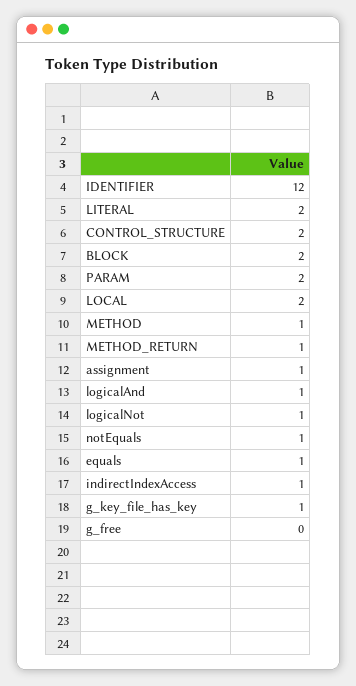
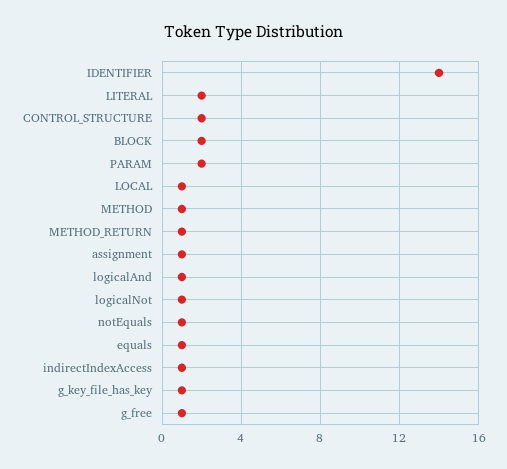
  {
-   "IDENTIFIER": 12,
+   "IDENTIFIER": 14,
    "LITERAL": 2,
    "CONTROL_STRUCTURE": 2,
    "BLOCK": 2,
    "PARAM": 2,
-   "LOCAL": 2,
+   "LOCAL": 1,
    "METHOD": 1,
    "METHOD_RETURN": 1,
    "assignment": 1,
    "logicalAnd": 1,
    "logicalNot": 1,
    "notEquals": 1,
    "equals": 1,
    "indirectIndexAccess": 1,
    "g_key_file_has_key": 1,
-   "g_free": 0
+   "g_free": 1
  }

